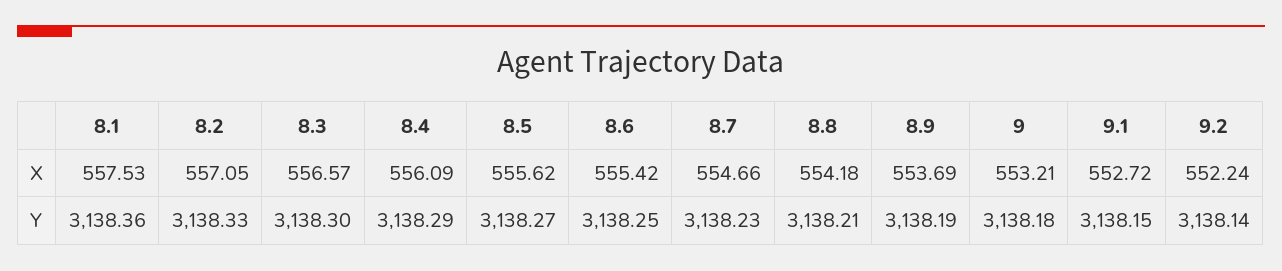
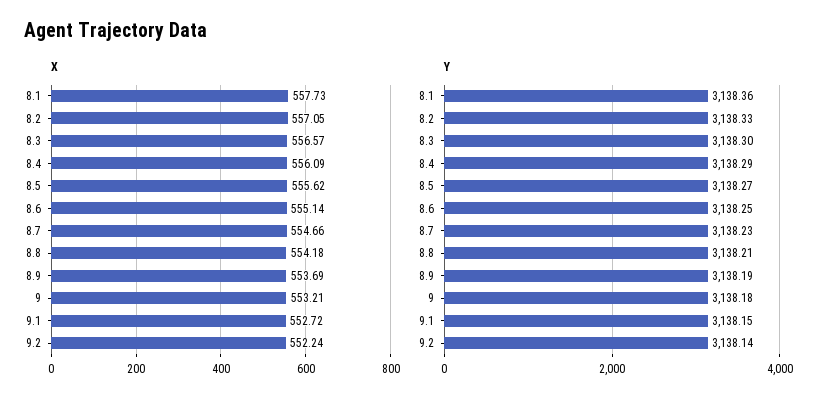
  {
    "X": {
-     "8.1": 557.53,
+     "8.1": 557.73,
      "8.2": 557.05,
      "8.3": 556.57,
      "8.4": 556.09,
      "8.5": 555.62,
-     "8.6": 555.42,
+     "8.6": 555.14,
      "8.7": 554.66,
      "8.8": 554.18,
      "8.9": 553.69,
      "9": 553.21,
      "9.1": 552.72,
      "9.2": 552.24
    },
    "Y": {
      "8.1": 3138.36,
      "8.2": 3138.33,
      "8.3": 3138.3,
      "8.4": 3138.29,
      "8.5": 3138.27,
      "8.6": 3138.25,
      "8.7": 3138.23,
      "8.8": 3138.21,
      "8.9": 3138.19,
      "9": 3138.18,
      "9.1": 3138.15,
      "9.2": 3138.14
    }
  }

